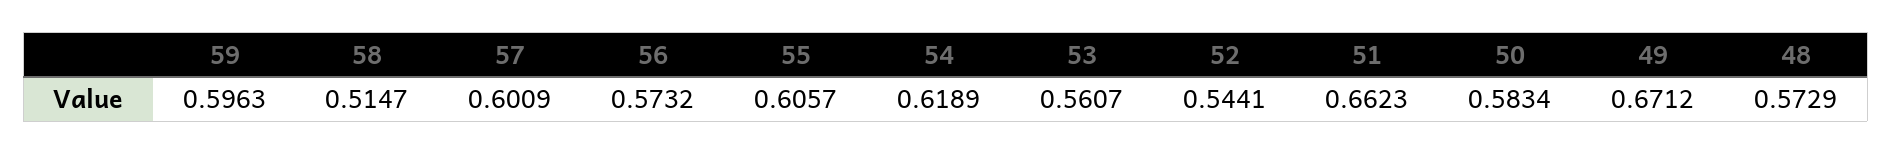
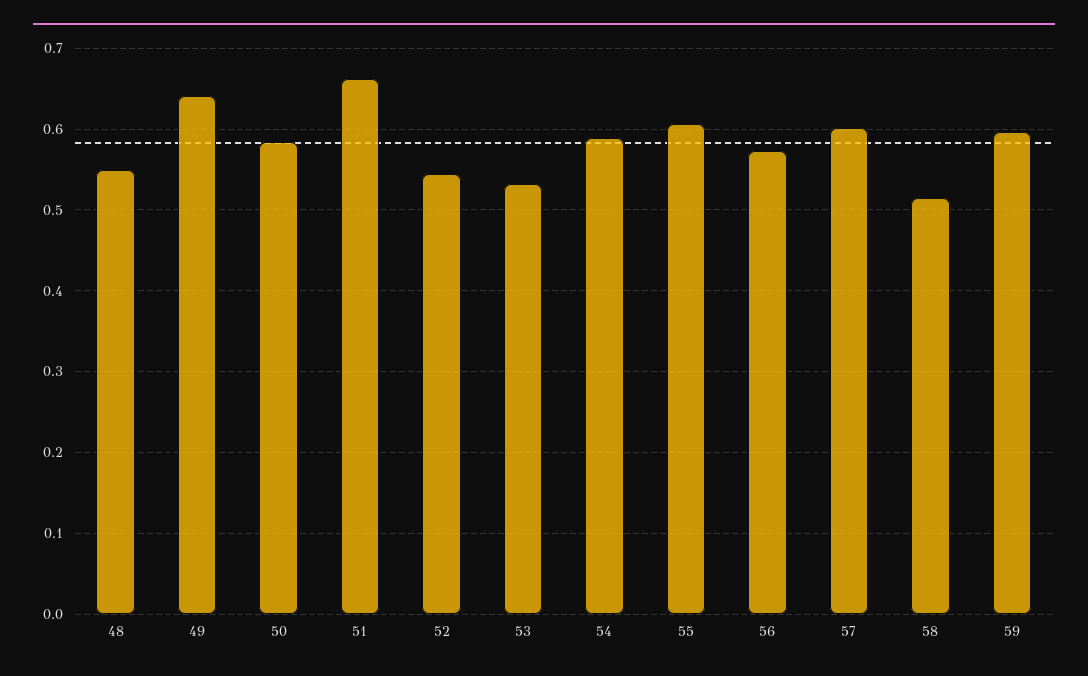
  {
    "59": 0.5963,
    "58": 0.5147,
    "57": 0.6009,
    "56": 0.5732,
    "55": 0.6057,
-   "54": 0.6189,
+   "54": 0.59,
-   "53": 0.5607,
+   "53": 0.53,
    "52": 0.5441,
    "51": 0.6623,
    "50": 0.5834,
-   "49": 0.6712,
+   "49": 0.64,
-   "48": 0.5729
+   "48": 0.55
  }

